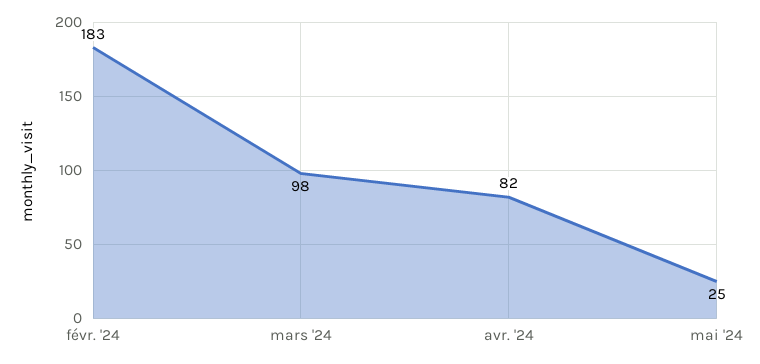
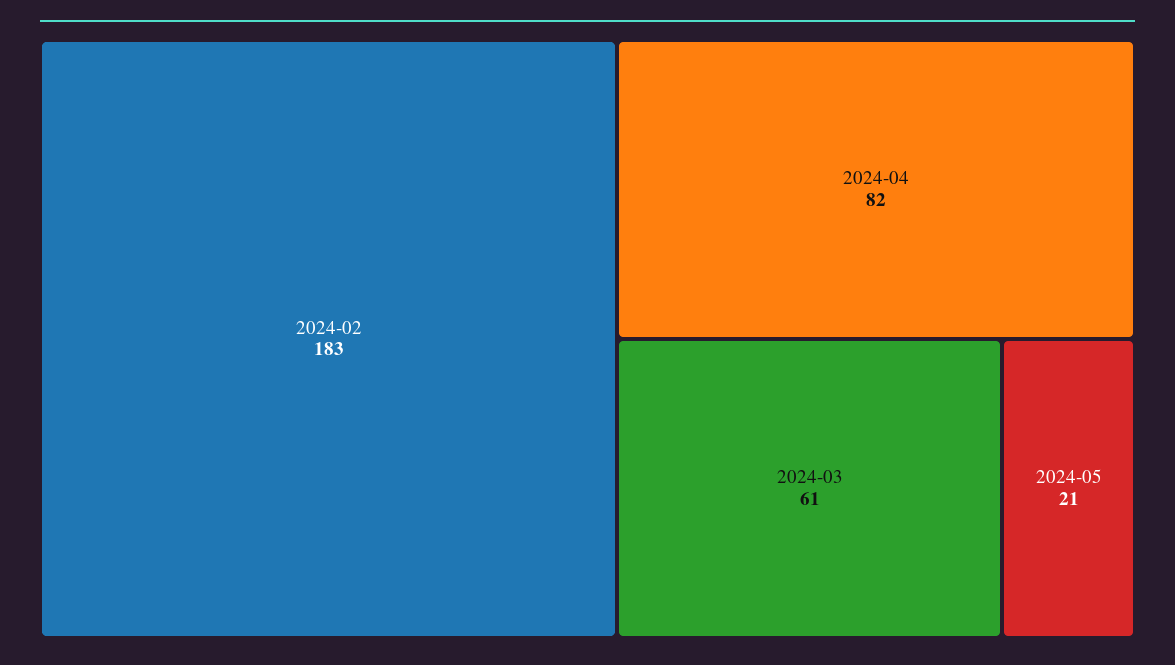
  {
    "févr. '24": 183,
-   "mars '24": 98,
+   "mars '24": 61,
    "avr. '24": 82,
-   "mai '24": 25
+   "mai '24": 21
  }

